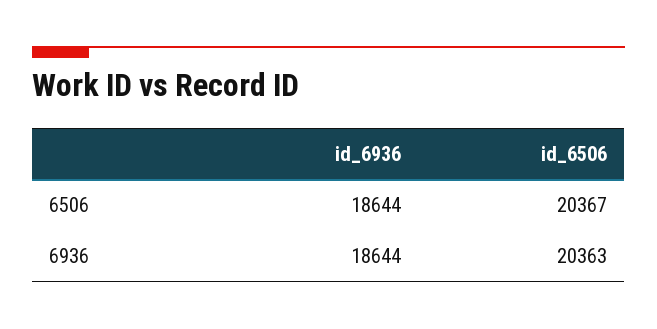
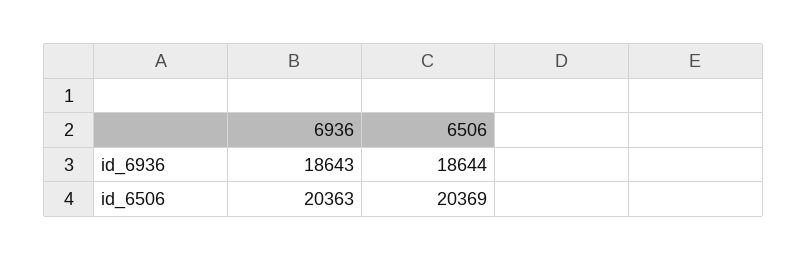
  {
    "id_6936": {
      "6506": 18644,
-     "6936": 18644
+     "6936": 18643
    },
    "id_6506": {
-     "6506": 20367,
+     "6506": 20369,
      "6936": 20363
    }
  }

